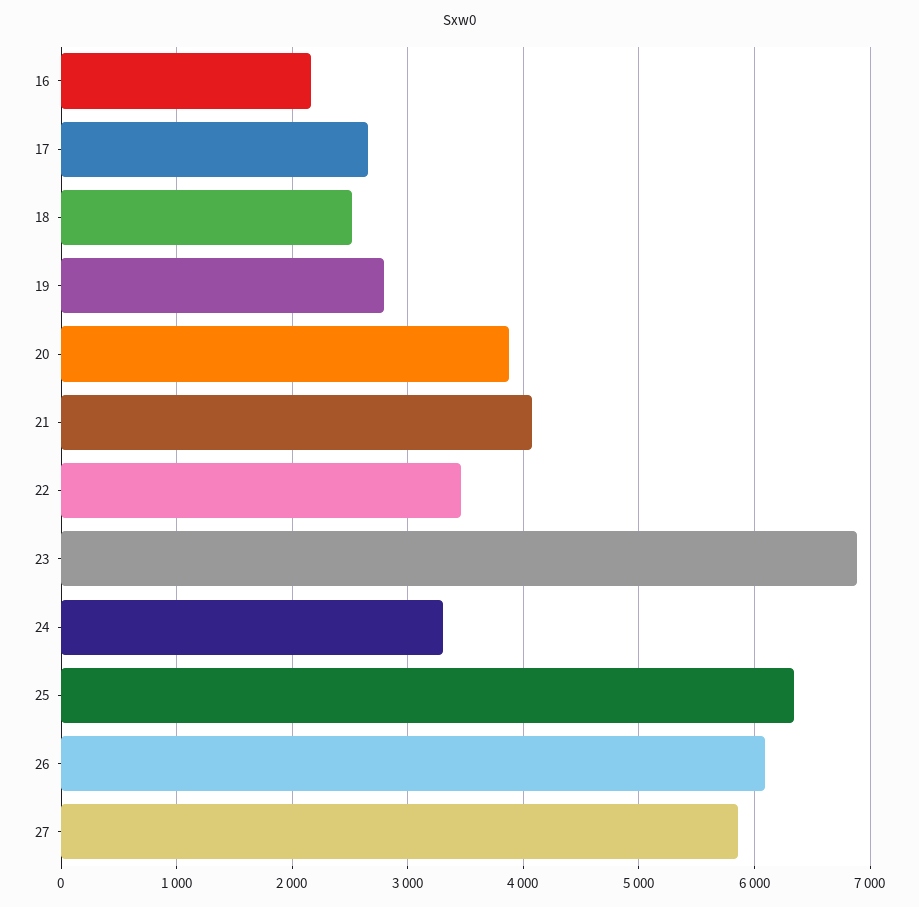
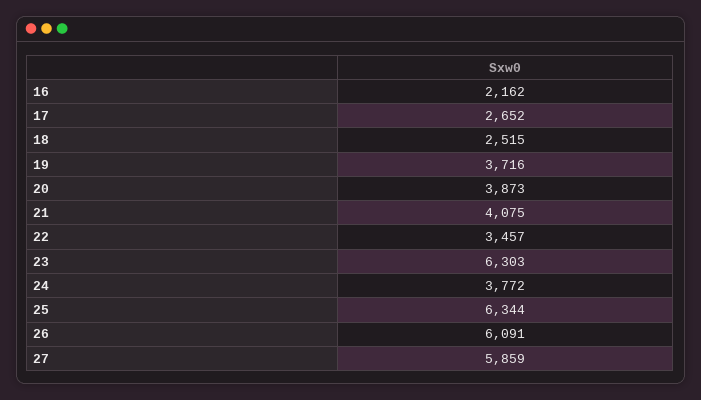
  {
    "16": 2162,
    "17": 2652,
    "18": 2515,
-   "19": 2800,
+   "19": 3716,
    "20": 3873,
    "21": 4075,
    "22": 3457,
-   "23": 6900,
+   "23": 6303,
-   "24": 3300,
+   "24": 3772,
    "25": 6344,
    "26": 6091,
    "27": 5859
  }

